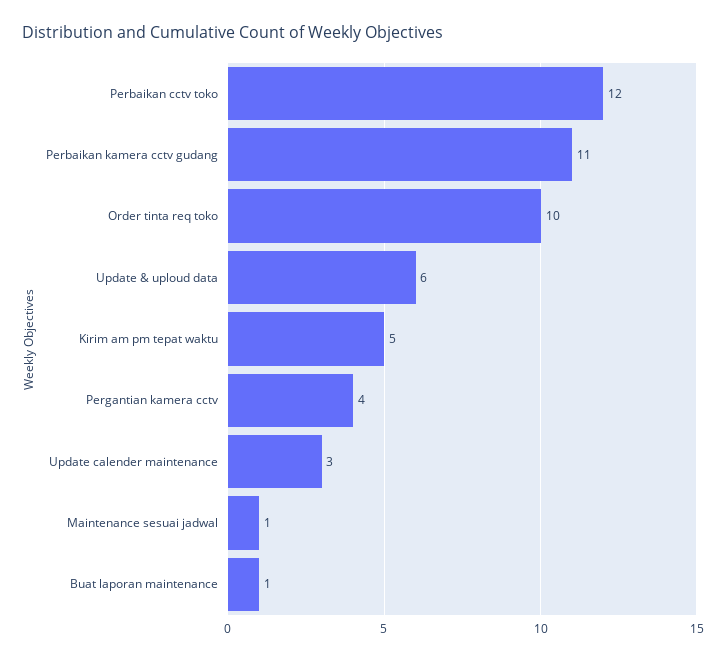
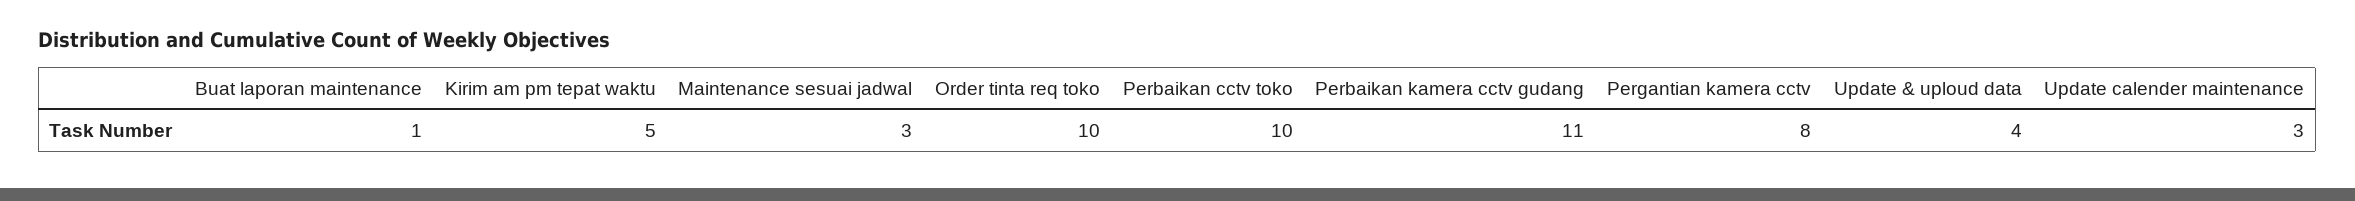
  {
-   "Perbaikan cctv toko": 12,
+   "Perbaikan cctv toko": 10,
    "Perbaikan kamera cctv gudang": 11,
    "Order tinta req toko": 10,
-   "Update & uploud data": 6,
+   "Update & uploud data": 4,
    "Kirim am pm tepat waktu": 5,
-   "Pergantian kamera cctv": 4,
+   "Pergantian kamera cctv": 8,
    "Update calender maintenance": 3,
-   "Maintenance sesuai jadwal": 1,
+   "Maintenance sesuai jadwal": 3,
    "Buat laporan maintenance": 1
  }

